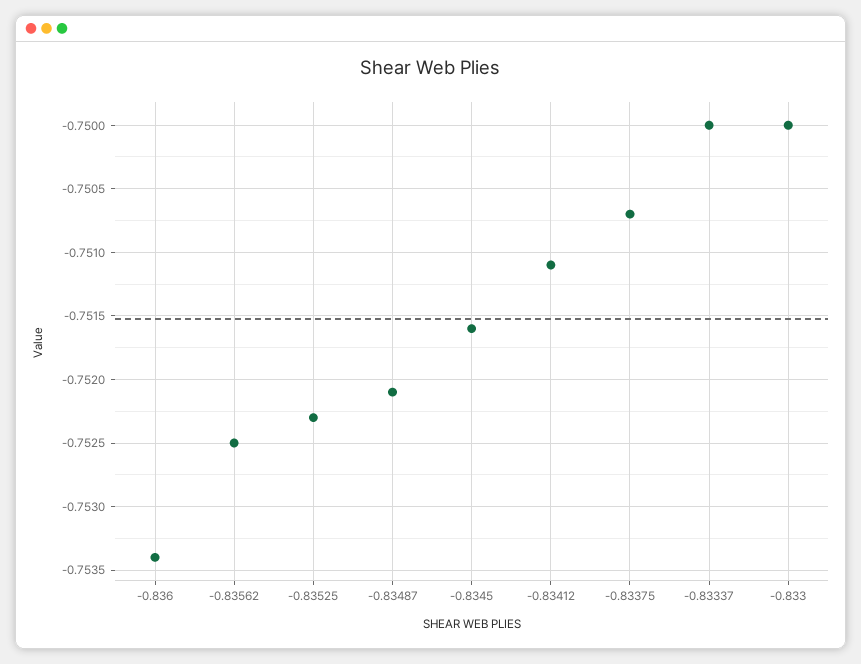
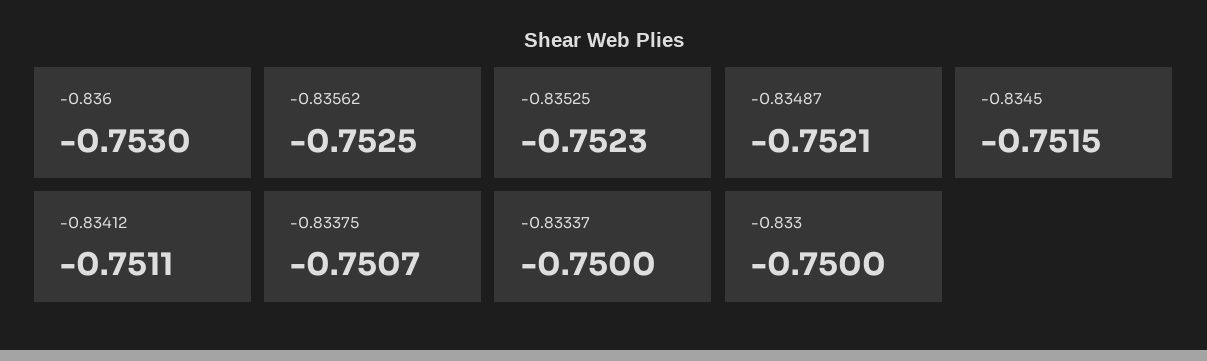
  {
-   "-0.836": -0.7534,
+   "-0.836": -0.753,
    "-0.83562": -0.7525,
    "-0.83525": -0.7523,
    "-0.83487": -0.7521,
-   "-0.8345": -0.7516,
+   "-0.8345": -0.7515,
    "-0.83412": -0.7511,
    "-0.83375": -0.7507,
    "-0.83337": -0.75,
    "-0.833": -0.75
  }

